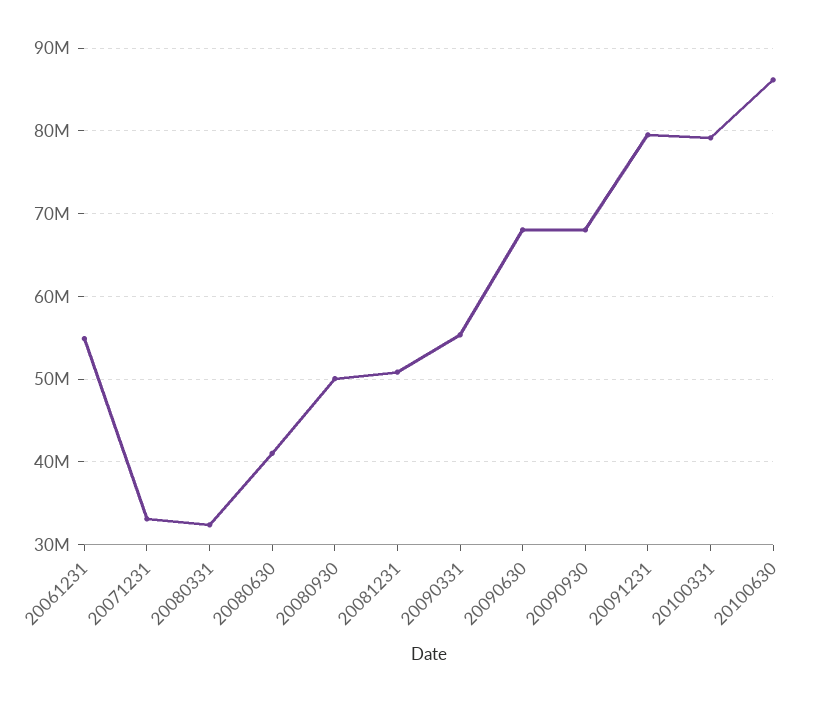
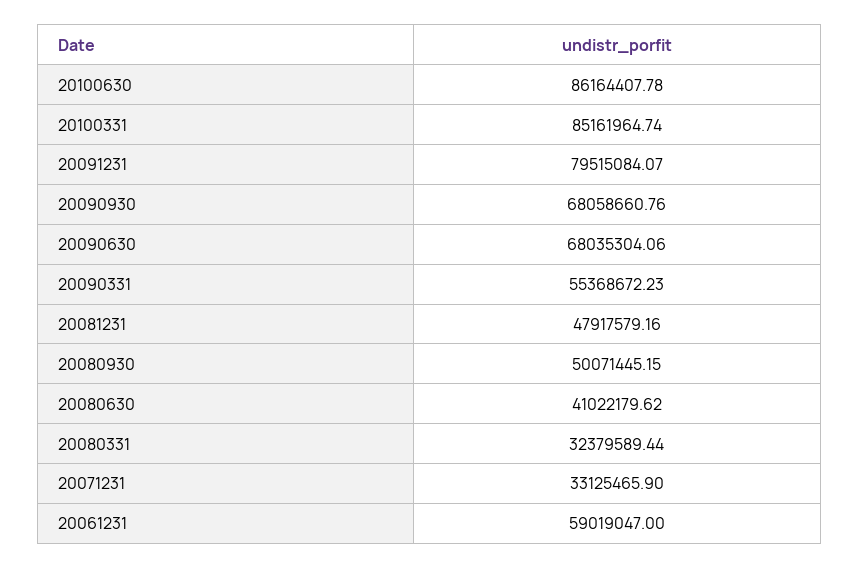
  {
-   "20061231": 55000000,
+   "20061231": 59019047,
    "20071231": 33125465.9,
    "20080331": 32379589.44,
    "20080630": 41022179.62,
    "20080930": 50071445.15,
-   "20081231": 51000000,
+   "20081231": 47917579.16,
    "20090331": 55368672.23,
    "20090630": 68035304.06,
    "20090930": 68058660.76,
    "20091231": 79515084.07,
-   "20100331": 79000000,
+   "20100331": 85161964.74,
    "20100630": 86164407.78
  }

